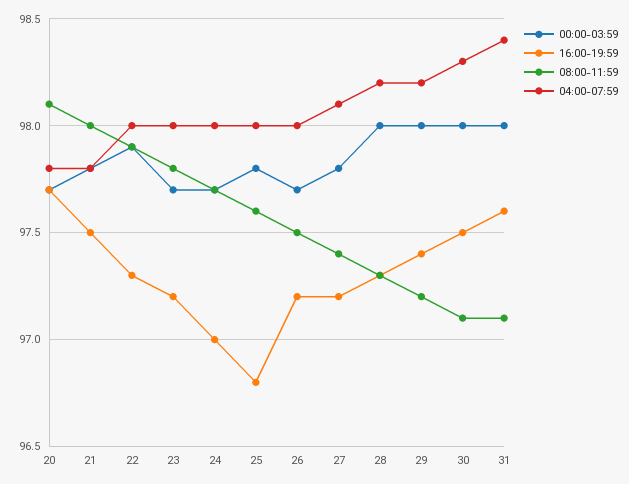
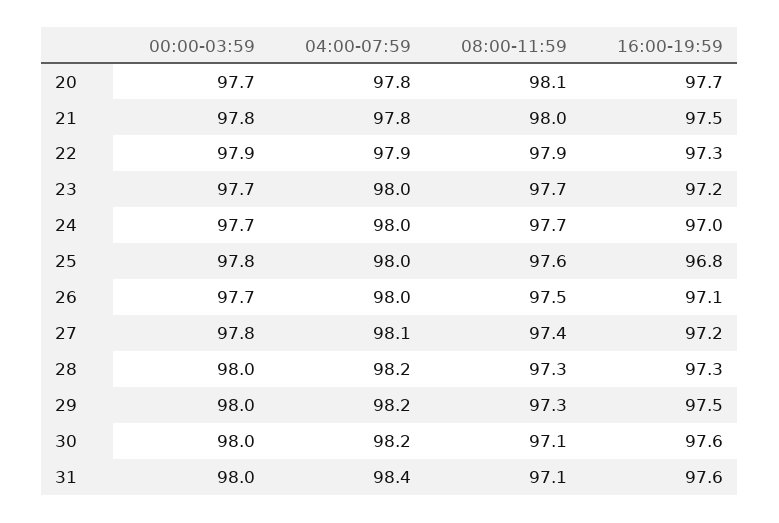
  {
    "00:00-03:59": {
      "20": 97.7,
      "21": 97.8,
      "22": 97.9,
      "23": 97.7,
      "24": 97.7,
      "25": 97.8,
      "26": 97.7,
      "27": 97.8,
      "28": 98,
      "29": 98,
      "30": 98,
      "31": 98
    },
    "16:00-19:59": {
      "20": 97.7,
      "21": 97.5,
      "22": 97.3,
      "23": 97.2,
      "24": 97,
      "25": 96.8,
-     "26": 97.2,
+     "26": 97.1,
      "27": 97.2,
      "28": 97.3,
-     "29": 97.4,
+     "29": 97.5,
-     "30": 97.5,
+     "30": 97.6,
      "31": 97.6
    },
    "08:00-11:59": {
      "20": 98.1,
      "21": 98,
      "22": 97.9,
-     "23": 97.8,
+     "23": 97.7,
      "24": 97.7,
      "25": 97.6,
      "26": 97.5,
      "27": 97.4,
      "28": 97.3,
-     "29": 97.2,
+     "29": 97.3,
      "30": 97.1,
      "31": 97.1
    },
    "04:00-07:59": {
      "20": 97.8,
      "21": 97.8,
-     "22": 98,
+     "22": 97.9,
      "23": 98,
      "24": 98,
      "25": 98,
      "26": 98,
      "27": 98.1,
      "28": 98.2,
      "29": 98.2,
-     "30": 98.3,
+     "30": 98.2,
      "31": 98.4
    }
  }

